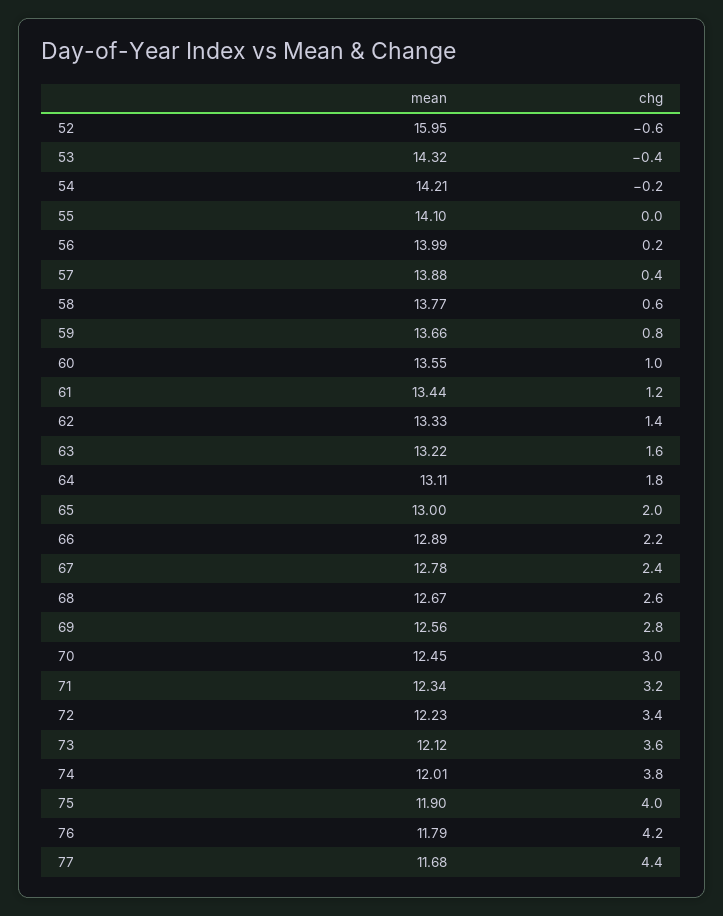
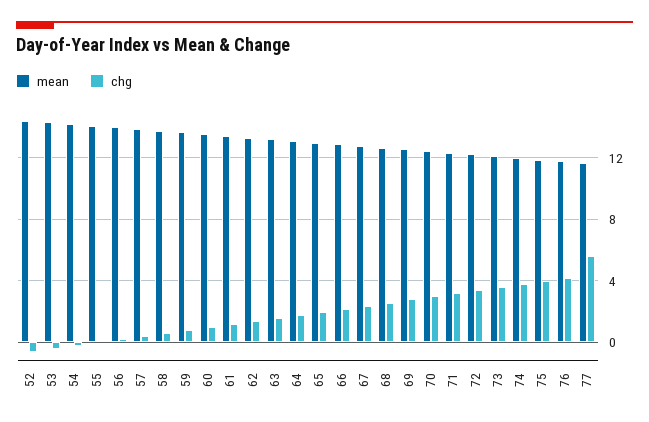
  {
    "mean": {
-     "52": 15.95,
+     "52": 14.5,
      "53": 14.32,
      "54": 14.21,
      "55": 14.1,
      "56": 13.99,
      "57": 13.88,
      "58": 13.77,
      "59": 13.66,
      "60": 13.55,
      "61": 13.44,
      "62": 13.33,
      "63": 13.22,
      "64": 13.11,
      "65": 13,
      "66": 12.89,
      "67": 12.78,
      "68": 12.67,
      "69": 12.56,
      "70": 12.45,
      "71": 12.34,
      "72": 12.23,
      "73": 12.12,
      "74": 12.01,
      "75": 11.9,
      "76": 11.79,
      "77": 11.68
    },
    "chg": {
      "52": -0.6,
      "53": -0.4,
      "54": -0.2,
      "55": 0,
      "56": 0.2,
      "57": 0.4,
      "58": 0.6,
      "59": 0.8,
      "60": 1,
      "61": 1.2,
      "62": 1.4,
      "63": 1.6,
      "64": 1.8,
      "65": 2,
      "66": 2.2,
      "67": 2.4,
      "68": 2.6,
      "69": 2.8,
      "70": 3,
      "71": 3.2,
      "72": 3.4,
      "73": 3.6,
      "74": 3.8,
      "75": 4,
      "76": 4.2,
-     "77": 4.4
+     "77": 5.5
    }
  }

